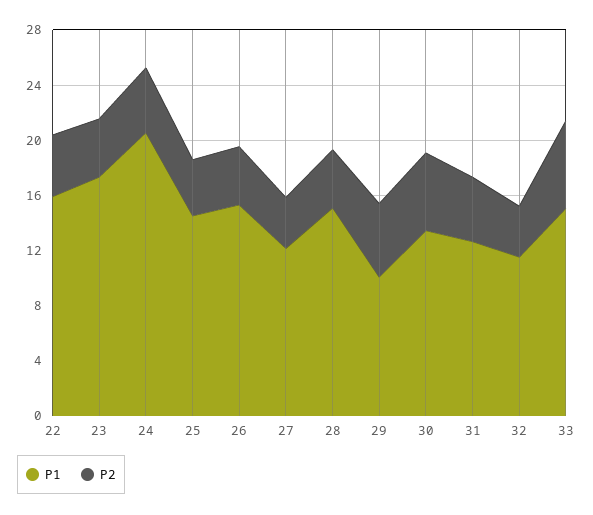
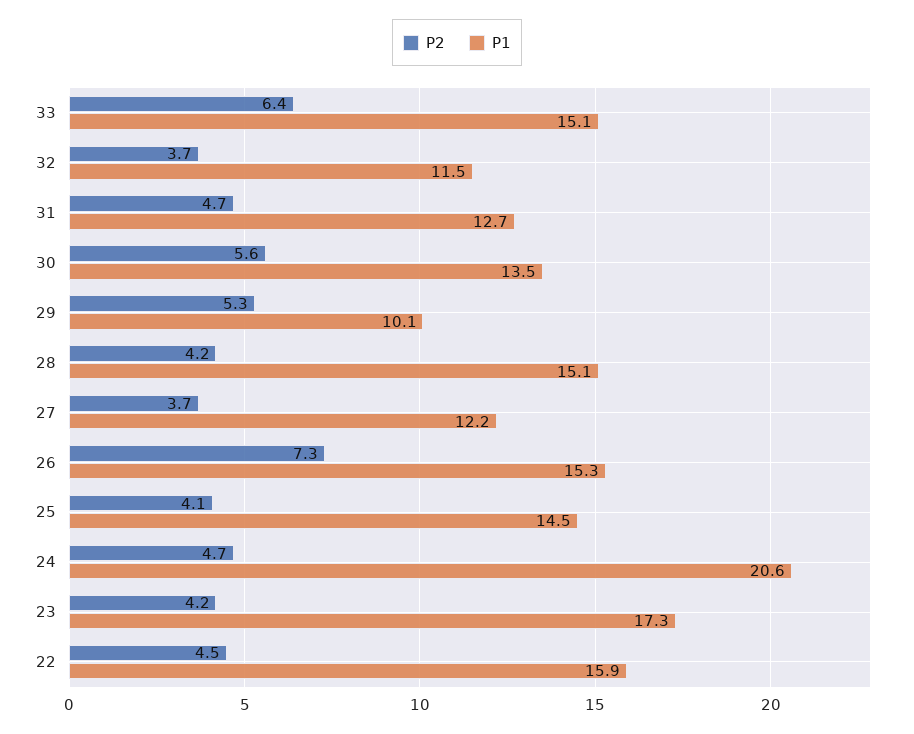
  {
    "P1": {
      "22": 15.9,
      "23": 17.3,
      "24": 20.6,
      "25": 14.5,
      "26": 15.3,
      "27": 12.2,
      "28": 15.1,
      "29": 10.1,
      "30": 13.5,
      "31": 12.7,
      "32": 11.5,
      "33": 15.1
    },
    "P2": {
      "22": 4.5,
      "23": 4.2,
      "24": 4.7,
      "25": 4.1,
-     "26": 4,
+     "26": 7.3,
      "27": 3.7,
      "28": 4.2,
      "29": 5.3,
      "30": 5.6,
      "31": 4.7,
      "32": 3.7,
      "33": 6.4
    }
  }

